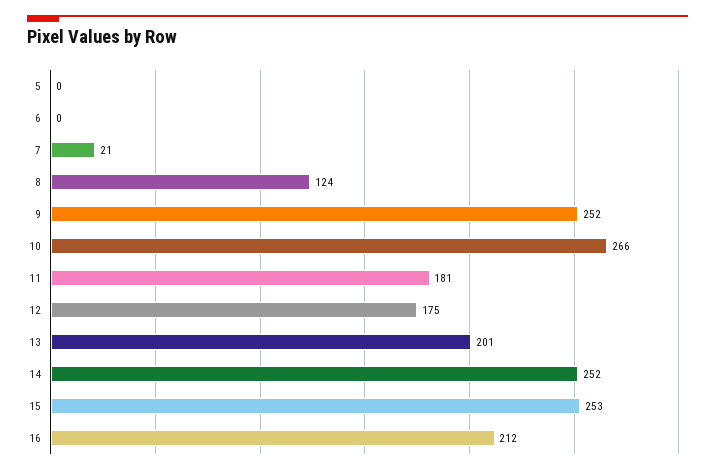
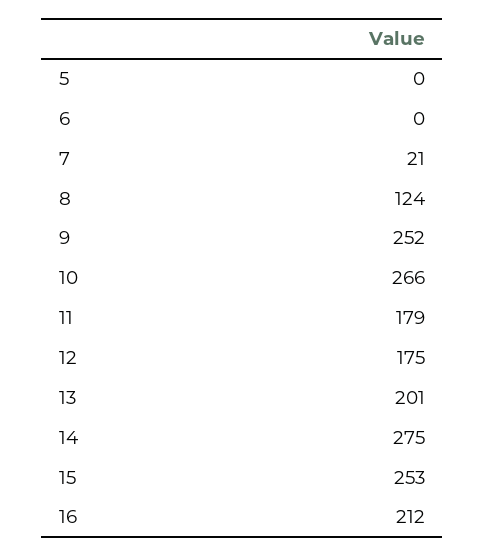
  {
    "5": 0,
    "6": 0,
    "7": 21,
    "8": 124,
    "9": 252,
    "10": 266,
-   "11": 181,
+   "11": 179,
    "12": 175,
    "13": 201,
-   "14": 252,
+   "14": 275,
    "15": 253,
    "16": 212
  }

